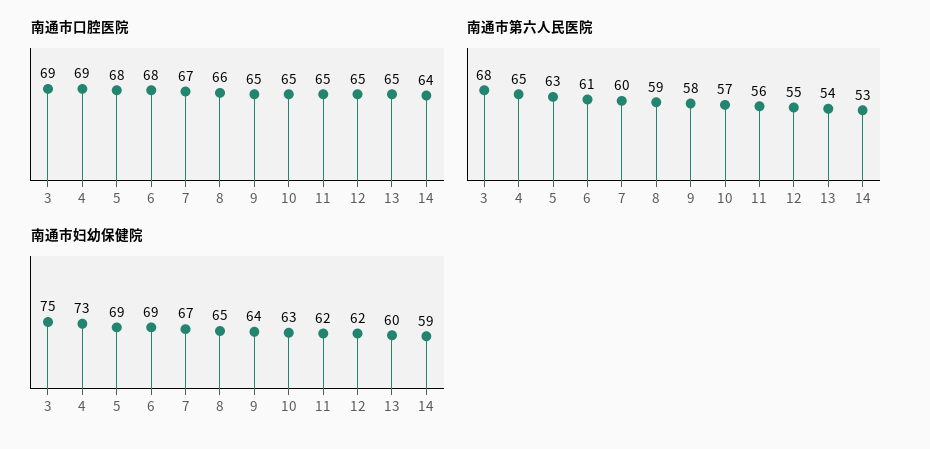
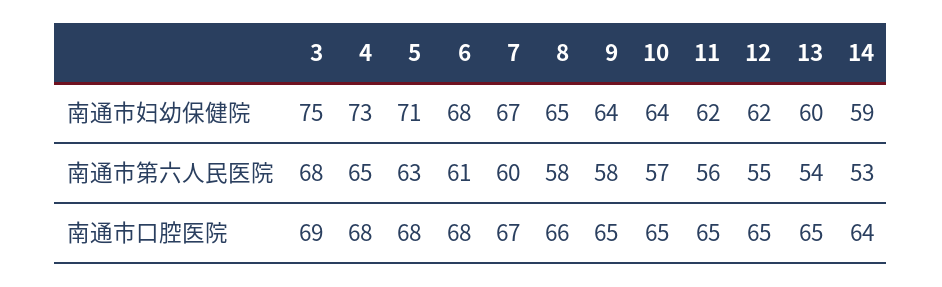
  {
    "南通市口腔医院": {
      "3": 69,
-     "4": 69,
+     "4": 68,
      "5": 68,
      "6": 68,
      "7": 67,
      "8": 66,
      "9": 65,
      "10": 65,
      "11": 65,
      "12": 65,
      "13": 65,
      "14": 64
    },
    "南通市第六人民医院": {
      "3": 68,
      "4": 65,
      "5": 63,
      "6": 61,
      "7": 60,
-     "8": 59,
+     "8": 58,
      "9": 58,
      "10": 57,
      "11": 56,
      "12": 55,
      "13": 54,
      "14": 53
    },
    "南通市妇幼保健院": {
      "3": 75,
      "4": 73,
-     "5": 69,
+     "5": 71,
-     "6": 69,
+     "6": 68,
      "7": 67,
      "8": 65,
      "9": 64,
-     "10": 63,
+     "10": 64,
      "11": 62,
      "12": 62,
      "13": 60,
      "14": 59
    }
  }

